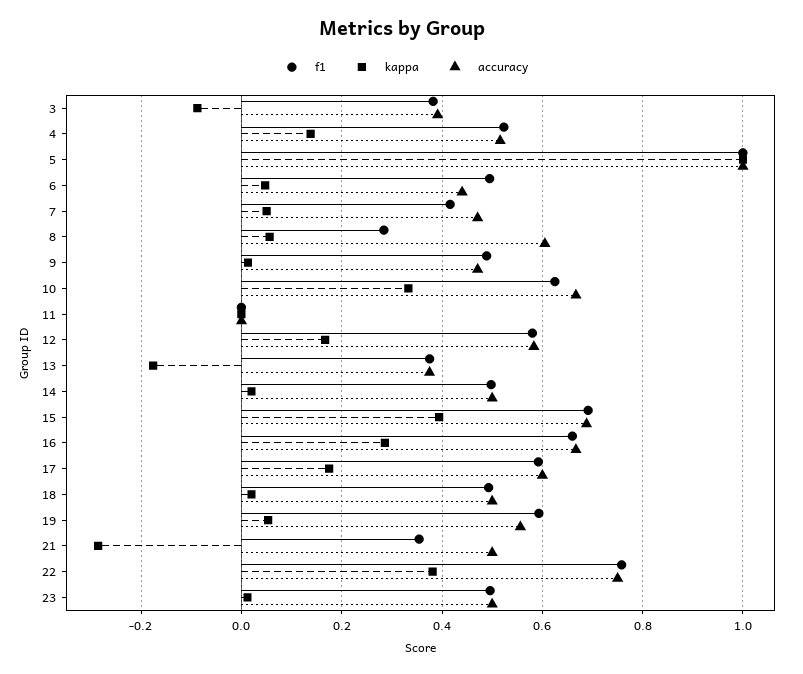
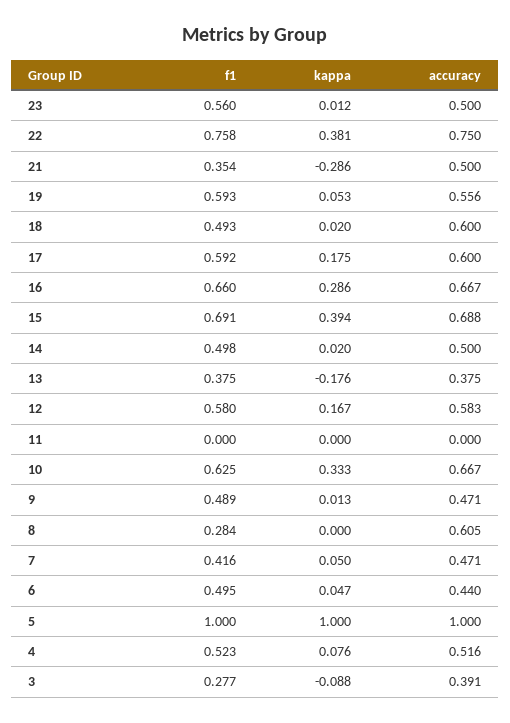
  {
    "f1": {
-     "3": 0.38,
+     "3": 0.277,
      "4": 0.523,
      "5": 1,
      "6": 0.495,
      "7": 0.416,
      "8": 0.284,
      "9": 0.489,
      "10": 0.625,
      "11": 0,
      "12": 0.58,
      "13": 0.375,
      "14": 0.498,
      "15": 0.691,
      "16": 0.66,
      "17": 0.592,
      "18": 0.493,
      "19": 0.593,
      "21": 0.354,
      "22": 0.758,
-     "23": 0.5
+     "23": 0.56
    },
    "kappa": {
      "3": -0.088,
-     "4": 0.14,
+     "4": 0.076,
      "5": 1,
      "6": 0.047,
      "7": 0.05,
-     "8": 0.06,
+     "8": 0,
      "9": 0.013,
      "10": 0.333,
      "11": 0,
      "12": 0.167,
      "13": -0.176,
      "14": 0.02,
      "15": 0.394,
      "16": 0.286,
      "17": 0.175,
      "18": 0.02,
      "19": 0.053,
      "21": -0.286,
      "22": 0.381,
      "23": 0.012
    },
    "accuracy": {
      "3": 0.391,
      "4": 0.516,
      "5": 1,
      "6": 0.44,
      "7": 0.471,
      "8": 0.605,
      "9": 0.471,
      "10": 0.667,
      "11": 0,
      "12": 0.583,
      "13": 0.375,
      "14": 0.5,
      "15": 0.688,
      "16": 0.667,
      "17": 0.6,
-     "18": 0.5,
+     "18": 0.6,
      "19": 0.556,
      "21": 0.5,
      "22": 0.75,
      "23": 0.5
    }
  }

